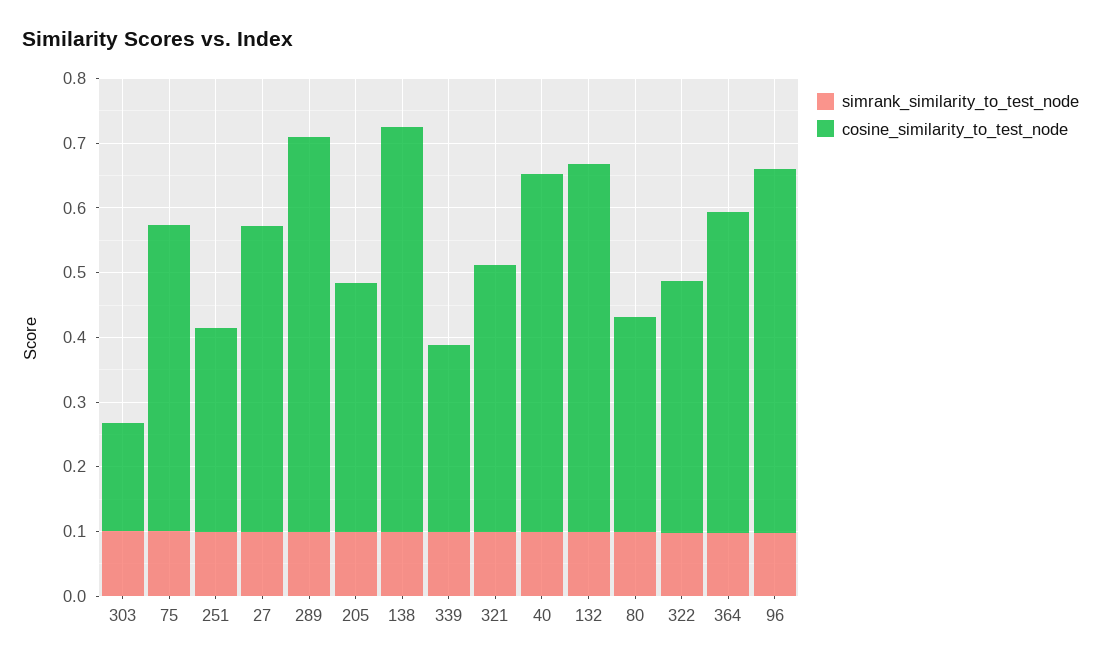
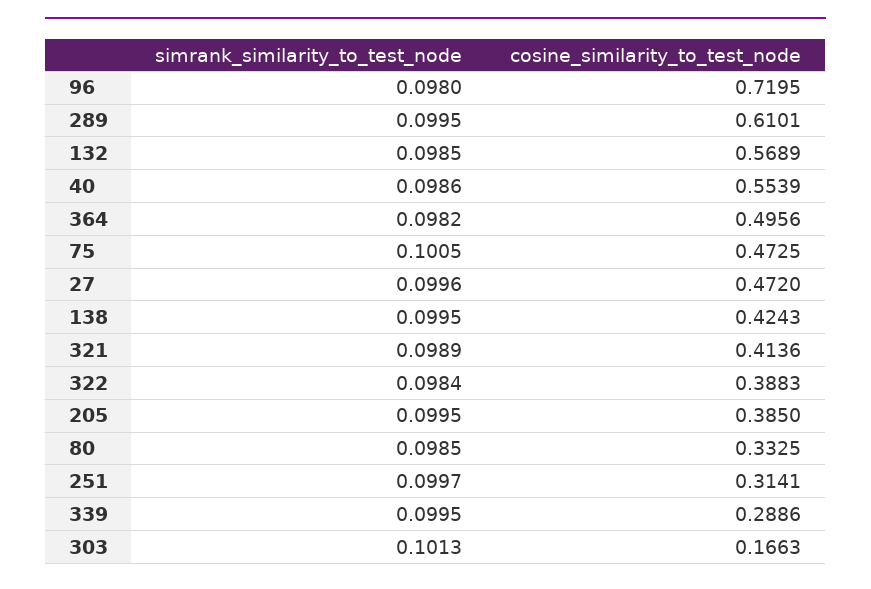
  {
    "simrank_similarity_to_test_node": {
      "303": 0.1013,
      "75": 0.1005,
      "251": 0.0997,
      "27": 0.0996,
      "289": 0.0995,
      "205": 0.0995,
      "138": 0.0995,
      "339": 0.0995,
      "321": 0.0989,
      "40": 0.0986,
      "132": 0.0985,
      "80": 0.0985,
      "322": 0.0984,
      "364": 0.0982,
      "96": 0.098
    },
    "cosine_similarity_to_test_node": {
      "303": 0.1663,
      "75": 0.4725,
      "251": 0.3141,
      "27": 0.472,
      "289": 0.6101,
      "205": 0.385,
-     "138": 0.62,
+     "138": 0.4243,
      "339": 0.2886,
      "321": 0.4136,
      "40": 0.5539,
      "132": 0.5689,
      "80": 0.3325,
      "322": 0.3883,
      "364": 0.4956,
-     "96": 0.56
+     "96": 0.7195
    }
  }

